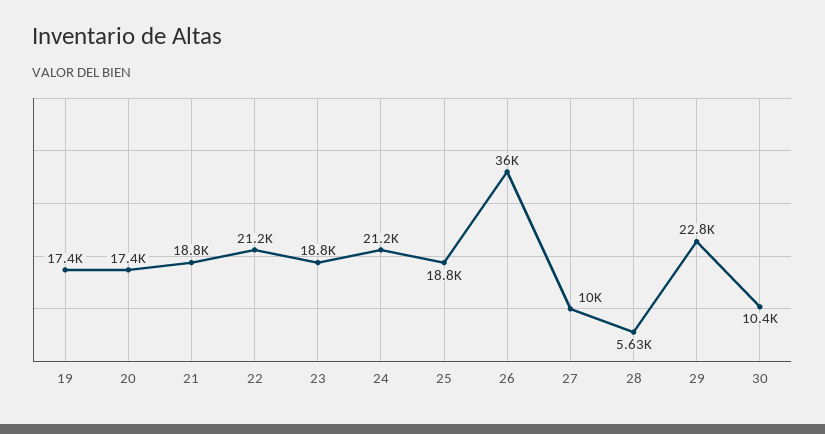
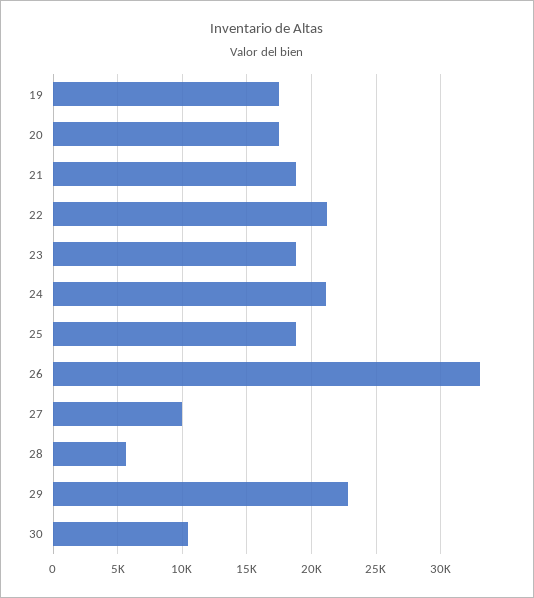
  {
    "19": 17400,
    "20": 17400,
    "21": 18800,
    "22": 21200,
    "23": 18800,
    "24": 21200,
    "25": 18800,
-   "26": 36000,
+   "26": 33000,
    "27": 10000,
    "28": 5630,
    "29": 22800,
    "30": 10400
  }

